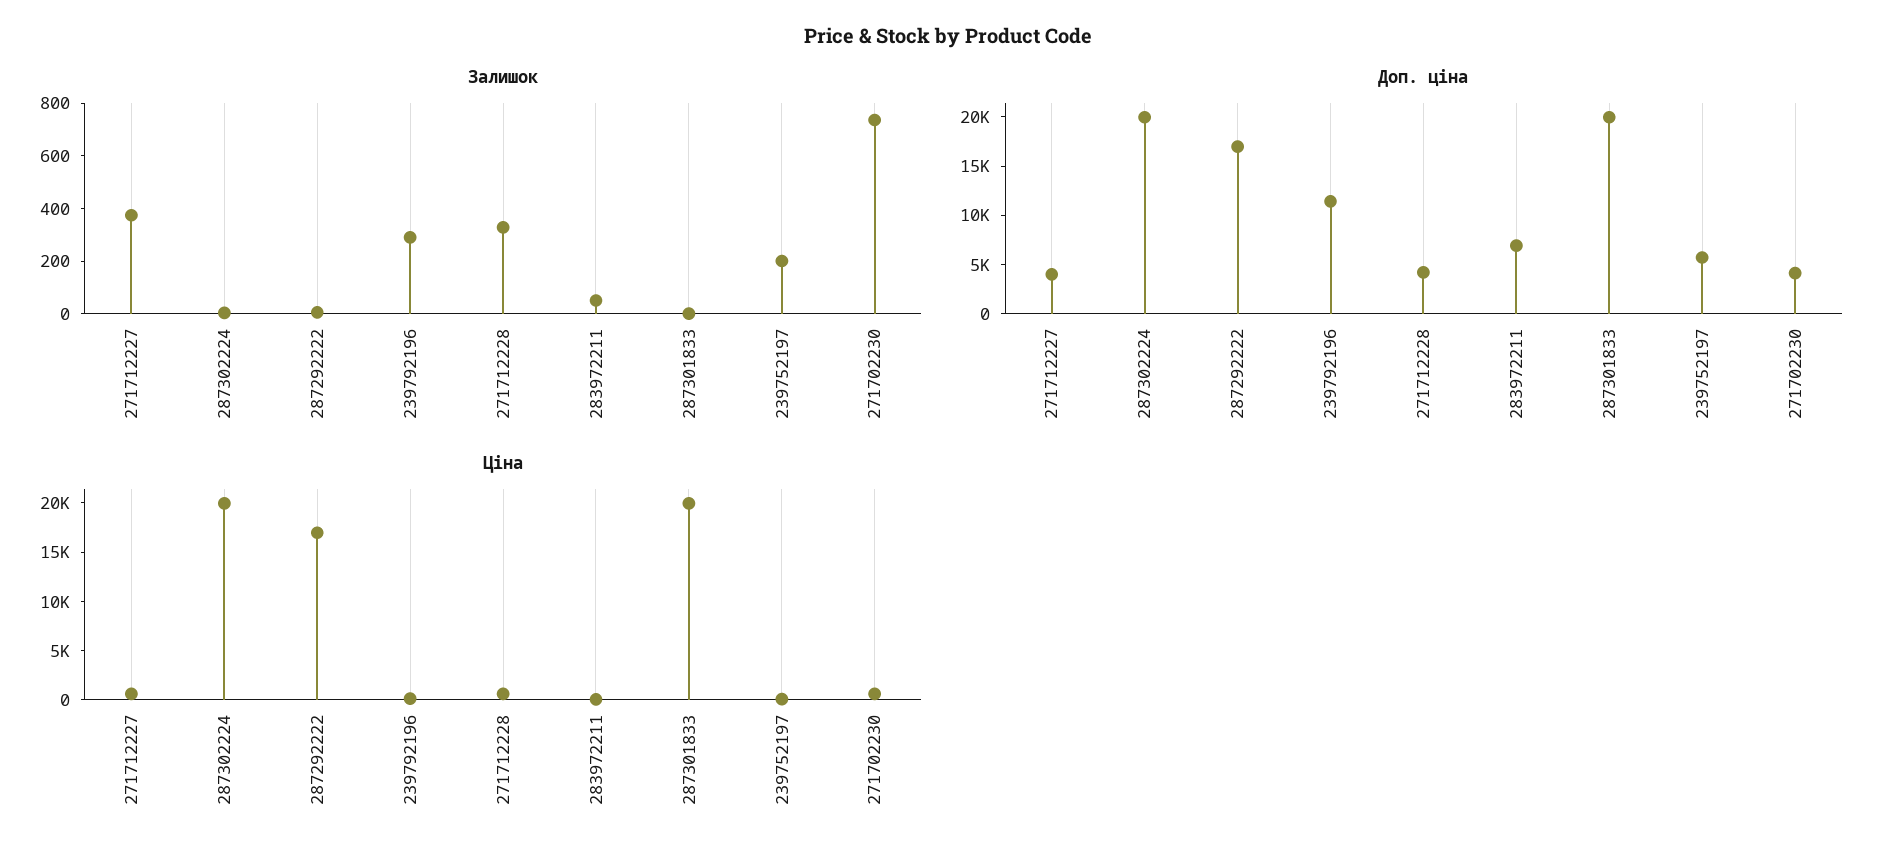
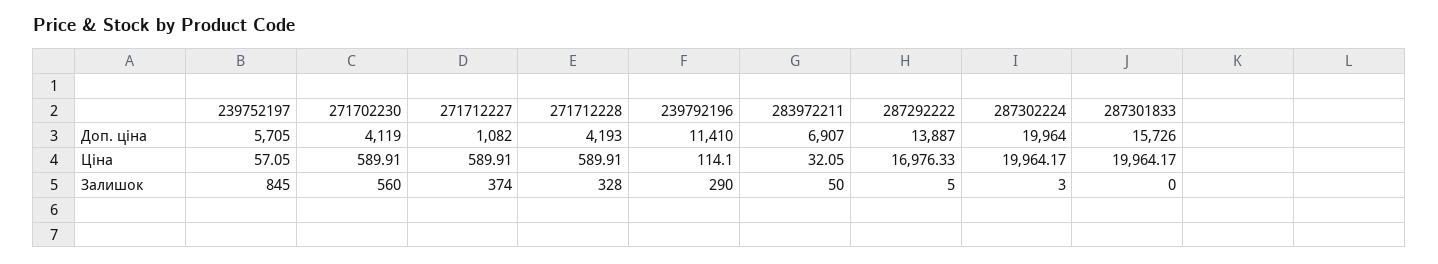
  {
    "Залишок": {
      "271712227": 374,
      "287302224": 3,
      "287292222": 5,
      "239792196": 290,
      "271712228": 328,
      "283972211": 50,
      "287301833": 0,
-     "239752197": 200,
+     "239752197": 845,
-     "271702230": 750
+     "271702230": 560
    },
    "Доп. ціна": {
-     "271712227": 4000,
+     "271712227": 1082,
      "287302224": 19964,
-     "287292222": 17000,
+     "287292222": 13887,
      "239792196": 11410,
      "271712228": 4193,
      "283972211": 6907,
-     "287301833": 20000,
+     "287301833": 15726,
      "239752197": 5705,
      "271702230": 4119
    },
    "Ціна": {
      "271712227": 589.91,
      "287302224": 19964.17,
      "287292222": 16976.33,
      "239792196": 114.1,
      "271712228": 589.91,
      "283972211": 32.05,
      "287301833": 19964.17,
      "239752197": 57.05,
      "271702230": 589.91
    }
  }

